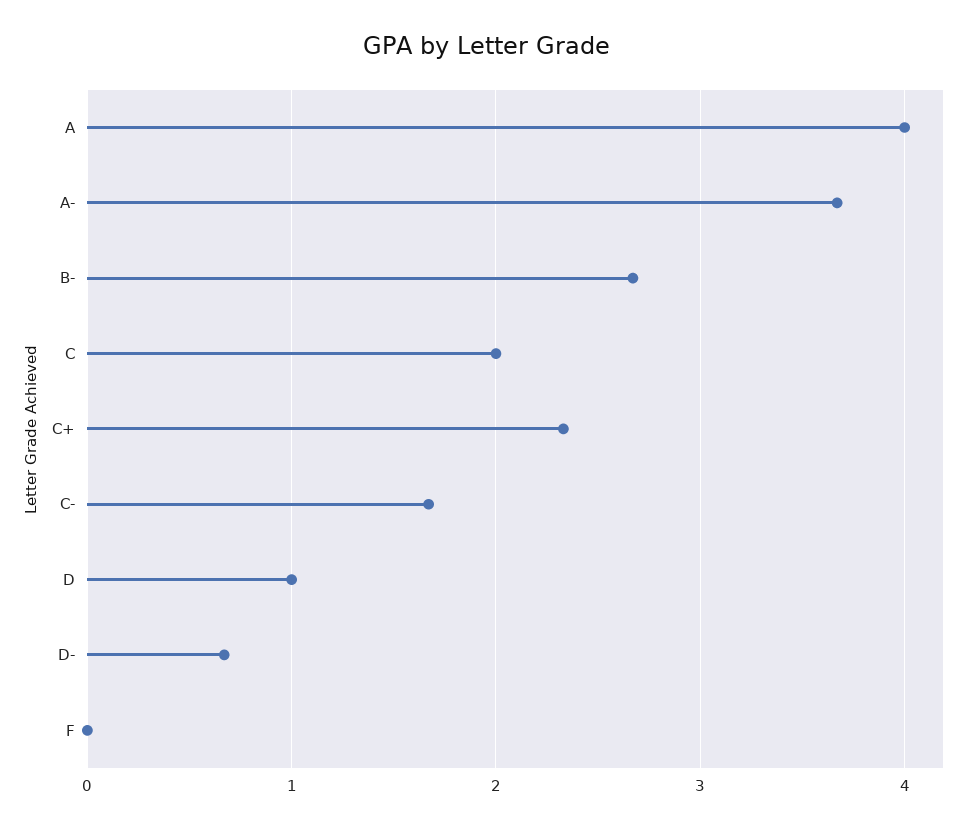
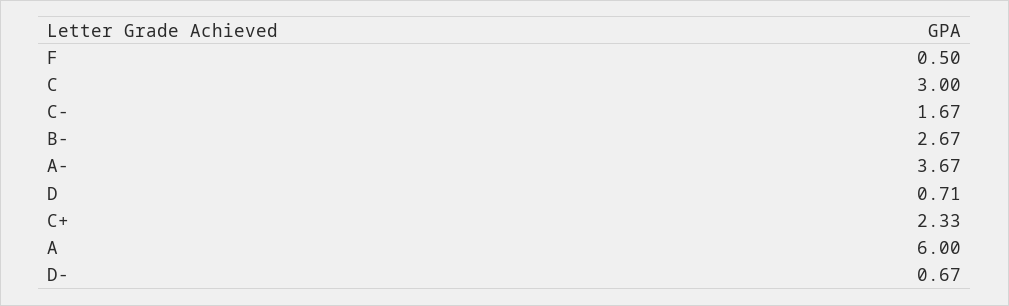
  {
-   "A": 4,
+   "A": 6,
    "A-": 3.67,
    "B-": 2.67,
-   "C": 2,
+   "C": 3,
    "C+": 2.33,
    "C-": 1.67,
-   "D": 1,
+   "D": 0.71,
    "D-": 0.67,
-   "F": 0
+   "F": 0.5
  }

